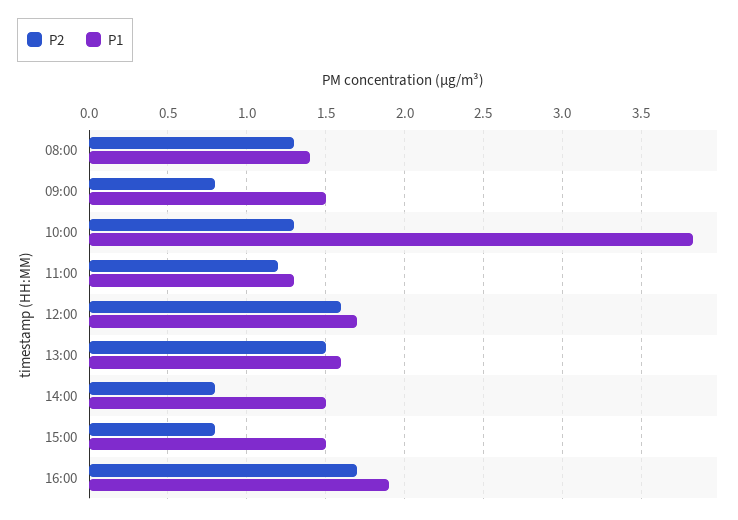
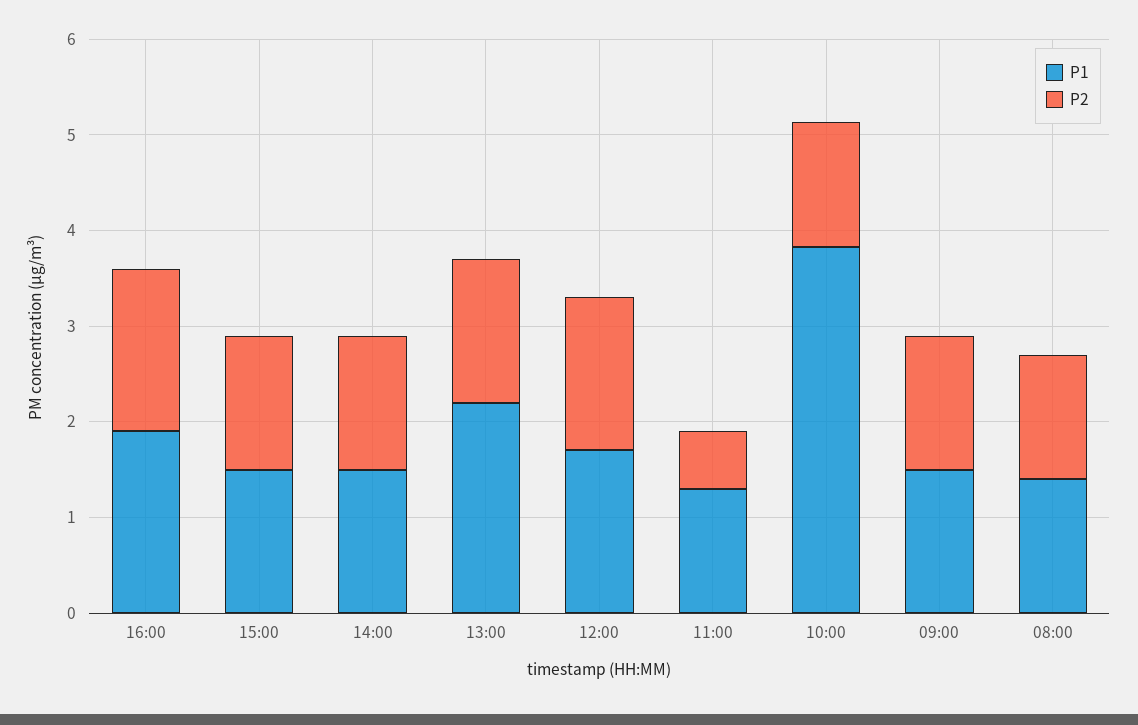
  {
    "P2": {
      "08:00": 1.3,
-     "09:00": 0.8,
+     "09:00": 1.4,
      "10:00": 1.3,
-     "11:00": 1.2,
+     "11:00": 0.6,
      "12:00": 1.6,
      "13:00": 1.5,
-     "14:00": 0.8,
+     "14:00": 1.4,
-     "15:00": 0.8,
+     "15:00": 1.4,
      "16:00": 1.7
    },
    "P1": {
      "08:00": 1.4,
      "09:00": 1.5,
      "10:00": 3.85,
      "11:00": 1.3,
      "12:00": 1.7,
-     "13:00": 1.6,
+     "13:00": 2.2,
      "14:00": 1.5,
      "15:00": 1.5,
      "16:00": 1.9
    }
  }

